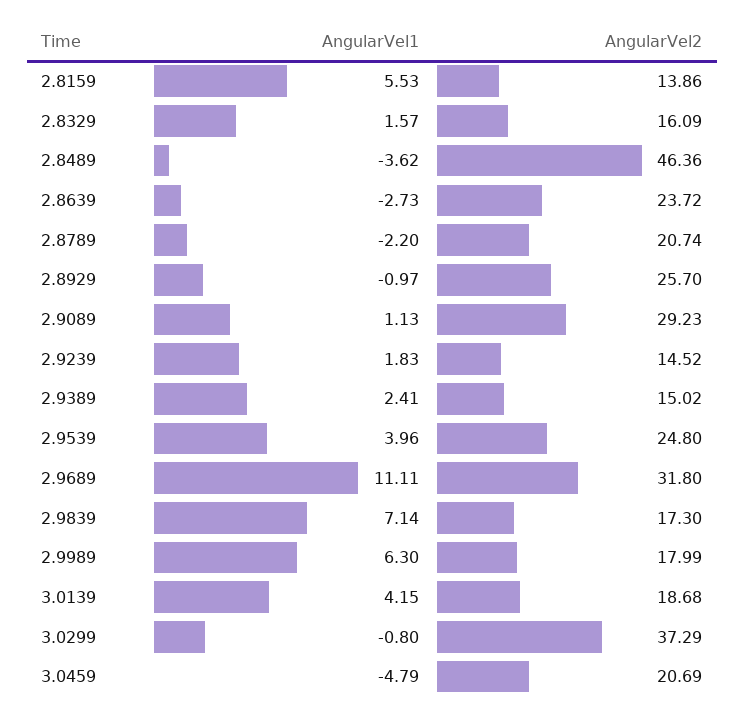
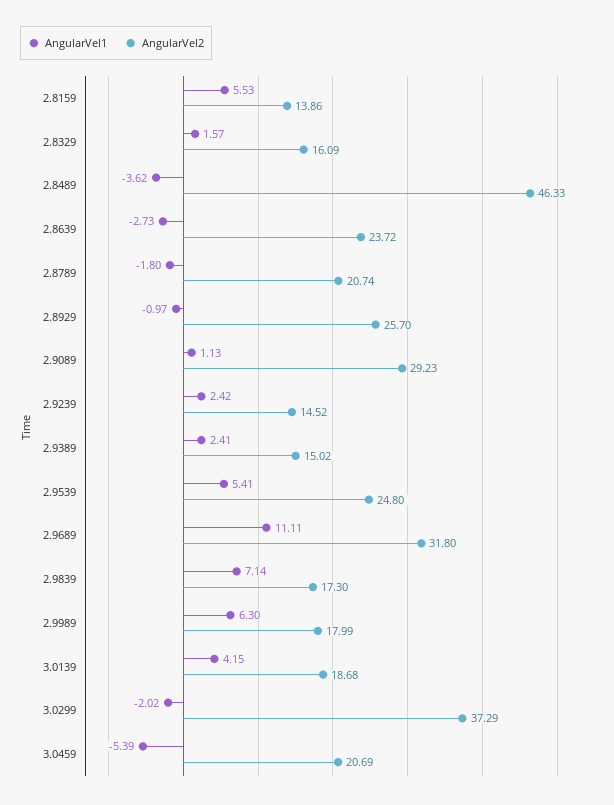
  {
    "AngularVel1": {
      "2.8159": 5.53,
      "2.8329": 1.57,
      "2.8489": -3.62,
      "2.8639": -2.73,
-     "2.8789": -2.2,
+     "2.8789": -1.8,
      "2.8929": -0.97,
      "2.9089": 1.13,
-     "2.9239": 1.83,
+     "2.9239": 2.42,
      "2.9389": 2.41,
-     "2.9539": 3.96,
+     "2.9539": 5.41,
      "2.9689": 11.11,
      "2.9839": 7.14,
      "2.9989": 6.3,
      "3.0139": 4.15,
-     "3.0299": -0.8,
+     "3.0299": -2.02,
-     "3.0459": -4.79
+     "3.0459": -5.39
    },
    "AngularVel2": {
      "2.8159": 13.86,
      "2.8329": 16.09,
-     "2.8489": 46.36,
+     "2.8489": 46.33,
      "2.8639": 23.72,
      "2.8789": 20.74,
      "2.8929": 25.7,
      "2.9089": 29.23,
      "2.9239": 14.52,
      "2.9389": 15.02,
      "2.9539": 24.8,
      "2.9689": 31.8,
      "2.9839": 17.3,
      "2.9989": 17.99,
      "3.0139": 18.68,
      "3.0299": 37.29,
      "3.0459": 20.69
    }
  }

